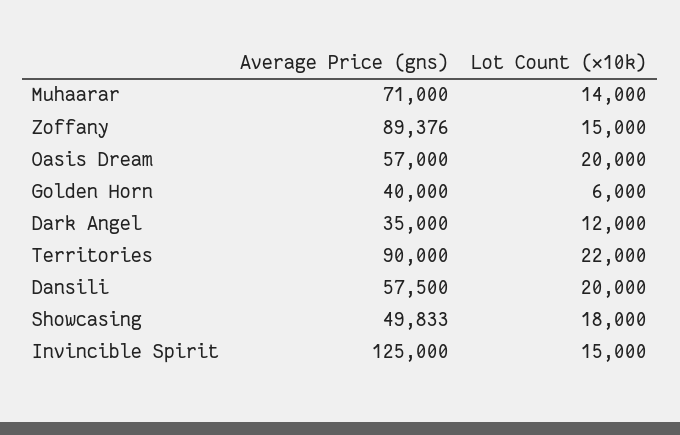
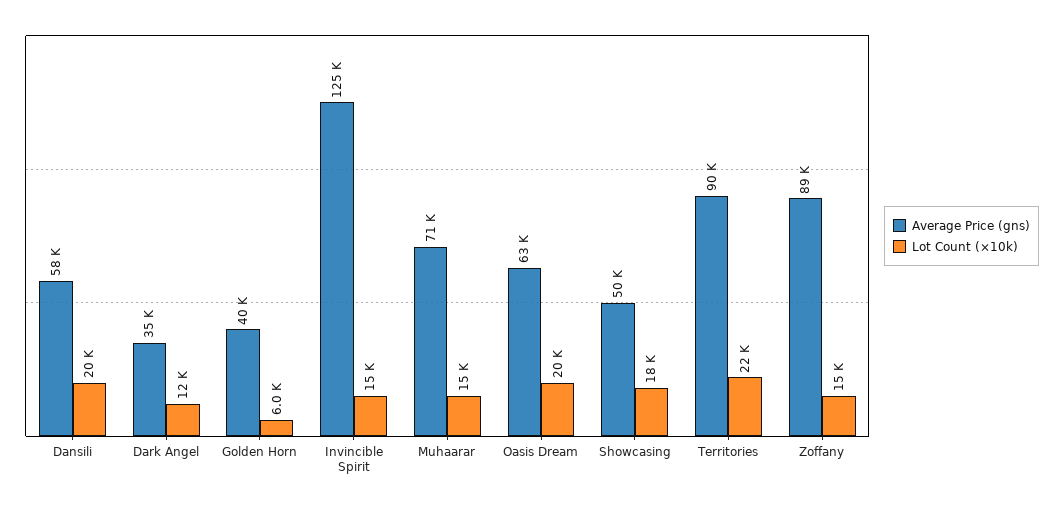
  {
    "Average Price (gns)": {
      "Muhaarar": 71000,
      "Zoffany": 89376,
-     "Oasis Dream": 57000,
+     "Oasis Dream": 63000,
      "Golden Horn": 40000,
      "Dark Angel": 35000,
      "Territories": 90000,
      "Dansili": 57500,
      "Showcasing": 49833,
      "Invincible Spirit": 125000
    },
    "Lot Count (×10k)": {
-     "Muhaarar": 14000,
+     "Muhaarar": 15000,
      "Zoffany": 15000,
      "Oasis Dream": 20000,
      "Golden Horn": 6000,
      "Dark Angel": 12000,
      "Territories": 22000,
      "Dansili": 20000,
      "Showcasing": 18000,
      "Invincible Spirit": 15000
    }
  }

